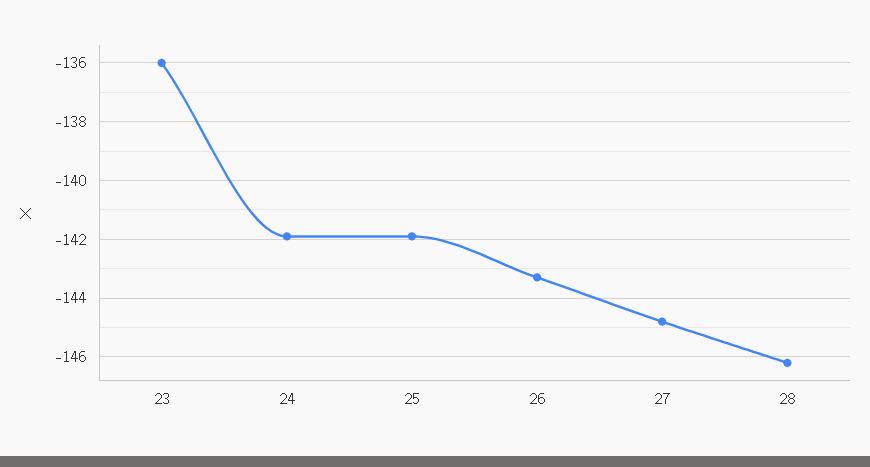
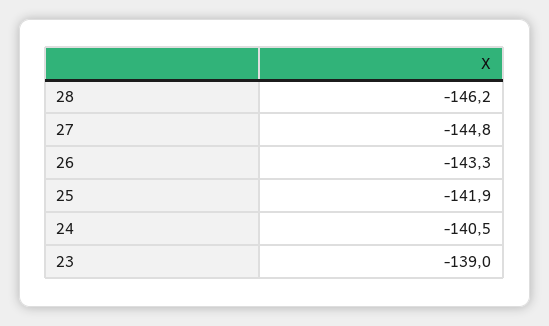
  {
-   "23": -136,
+   "23": -139,
-   "24": -142,
+   "24": -140.5,
    "25": -141.9,
    "26": -143.3,
    "27": -144.8,
    "28": -146.2
  }

